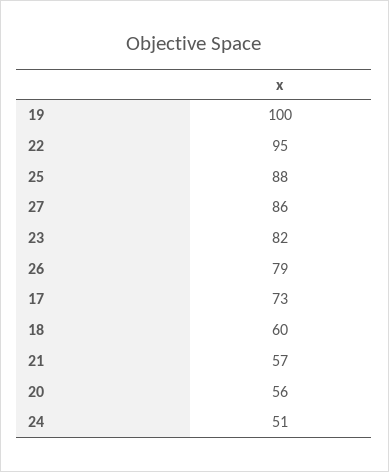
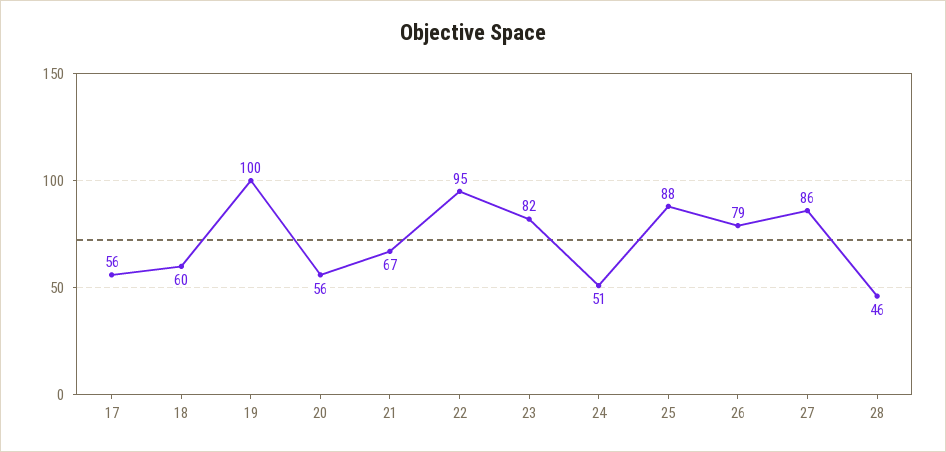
  {
    "19": 100,
    "22": 95,
    "25": 88,
    "27": 86,
    "23": 82,
    "26": 79,
-   "17": 73,
+   "17": 56,
    "18": 60,
-   "21": 57,
+   "21": 67,
    "20": 56,
-   "24": 51
+   "24": 51,
+   "28": 46
  }

